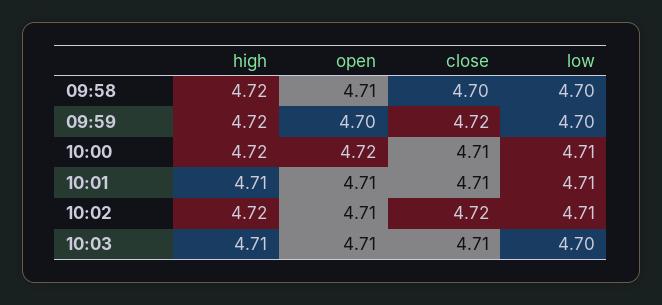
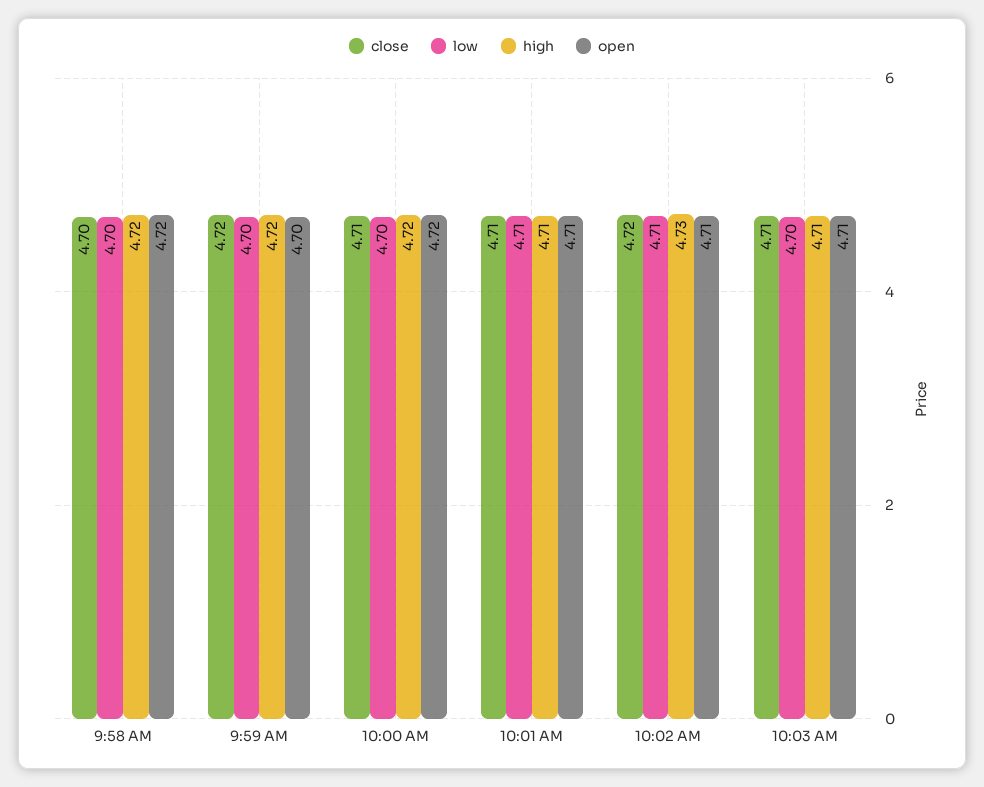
  {
    "high": {
      "09:58": 4.72,
      "09:59": 4.72,
      "10:00": 4.72,
      "10:01": 4.71,
-     "10:02": 4.72,
+     "10:02": 4.73,
      "10:03": 4.71
    },
    "open": {
-     "09:58": 4.71,
+     "09:58": 4.72,
      "09:59": 4.7,
      "10:00": 4.72,
      "10:01": 4.71,
      "10:02": 4.71,
      "10:03": 4.71
    },
    "close": {
      "09:58": 4.7,
      "09:59": 4.72,
      "10:00": 4.71,
      "10:01": 4.71,
      "10:02": 4.72,
      "10:03": 4.71
    },
    "low": {
      "09:58": 4.7,
      "09:59": 4.7,
-     "10:00": 4.71,
+     "10:00": 4.7,
      "10:01": 4.71,
      "10:02": 4.71,
      "10:03": 4.7
    }
  }

